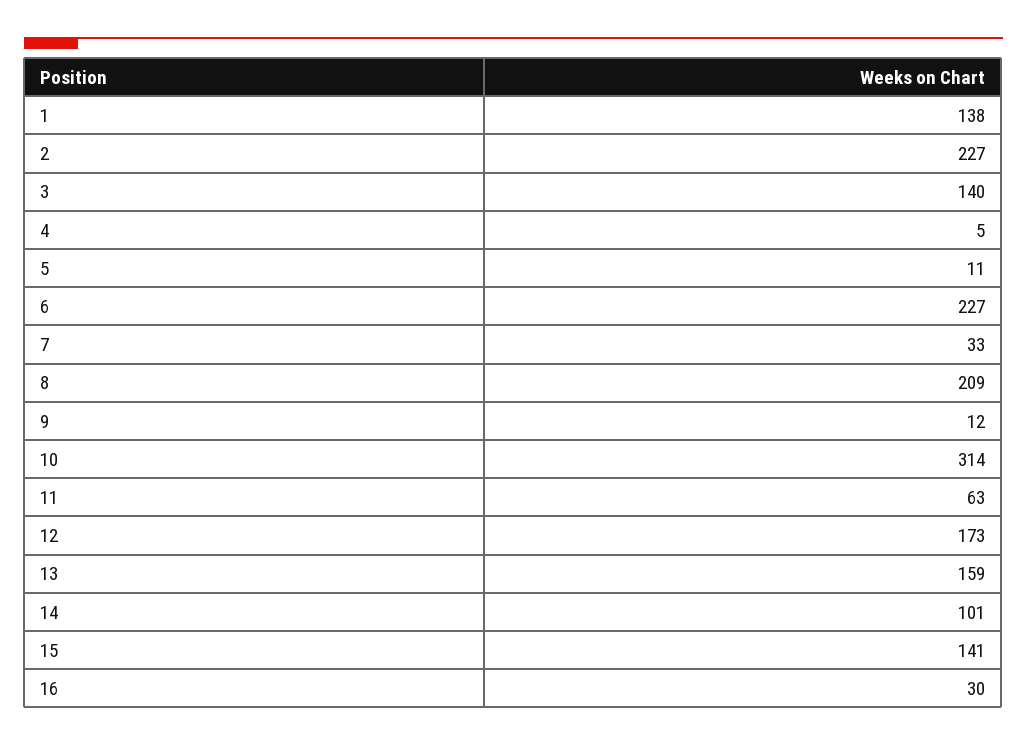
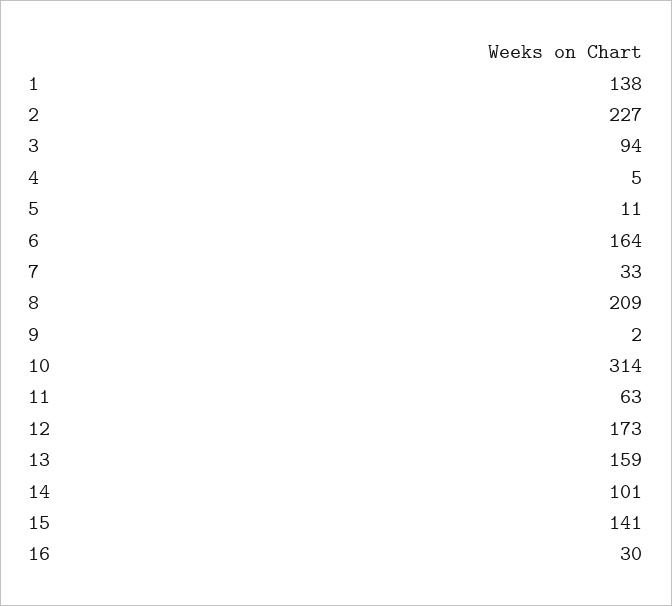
  {
    "1": 138,
    "2": 227,
-   "3": 140,
+   "3": 94,
    "4": 5,
    "5": 11,
-   "6": 227,
+   "6": 164,
    "7": 33,
    "8": 209,
-   "9": 12,
+   "9": 2,
    "10": 314,
    "11": 63,
    "12": 173,
    "13": 159,
    "14": 101,
    "15": 141,
    "16": 30
  }

